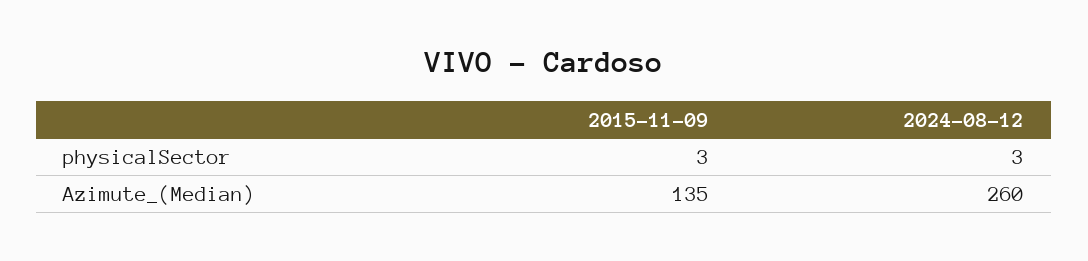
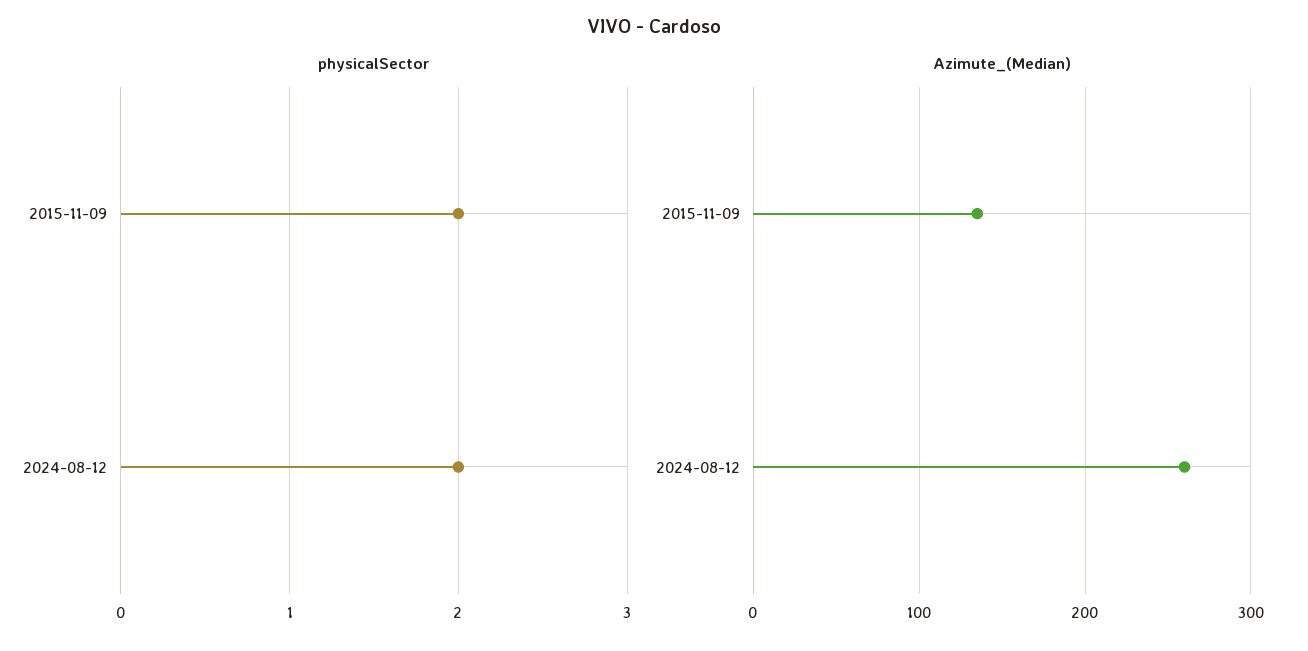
  {
    "physicalSector": {
-     "2015-11-09": 3,
+     "2015-11-09": 2,
-     "2024-08-12": 3
+     "2024-08-12": 2
    },
    "Azimute_(Median)": {
      "2015-11-09": 135,
      "2024-08-12": 260
    }
  }

